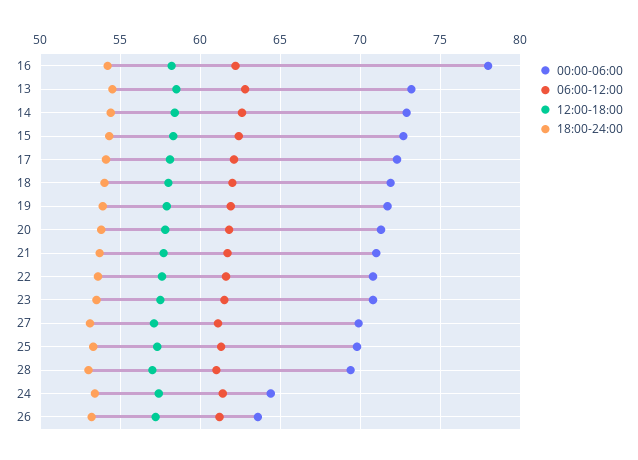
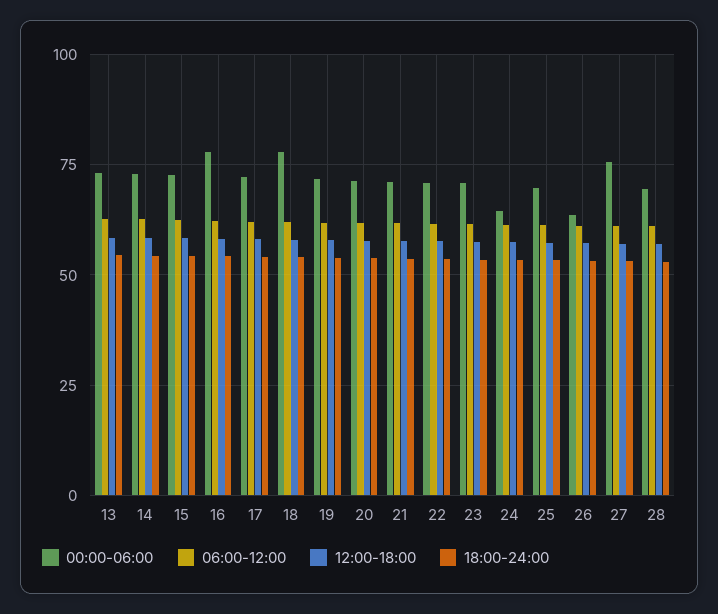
  {
    "00:00-06:00": {
      "16": 78,
      "13": 73,
      "14": 73,
      "15": 72.5,
      "17": 72.5,
-     "18": 72,
+     "18": 77.5,
      "19": 71.5,
      "20": 71.5,
      "21": 71,
      "22": 71,
      "23": 71,
-     "27": 70,
+     "27": 75,
      "25": 70,
      "28": 69.5,
      "24": 64.5,
      "26": 63.5
    },
    "06:00-12:00": {
      "16": 62,
      "13": 63,
      "14": 62.5,
      "15": 62.5,
      "17": 62,
      "18": 62,
      "19": 62,
      "20": 62,
      "21": 61.5,
      "22": 61.5,
      "23": 61.5,
      "27": 61,
      "25": 61.5,
      "28": 61,
      "24": 61.5,
      "26": 61
    },
    "12:00-18:00": {
      "16": 58,
      "13": 58.5,
      "14": 58.5,
      "15": 58.5,
      "17": 58,
      "18": 58,
      "19": 58,
      "20": 58,
      "21": 57.5,
      "22": 57.5,
      "23": 57.5,
      "27": 57,
      "25": 57.5,
      "28": 57,
      "24": 57.5,
      "26": 57
    },
    "18:00-24:00": {
      "16": 54,
      "13": 54.5,
      "14": 54.5,
      "15": 54.5,
      "17": 54,
      "18": 54,
      "19": 54,
      "20": 54,
      "21": 53.5,
      "22": 53.5,
      "23": 53.5,
      "27": 53,
      "25": 53.5,
      "28": 53,
      "24": 53.5,
      "26": 53
    }
  }

